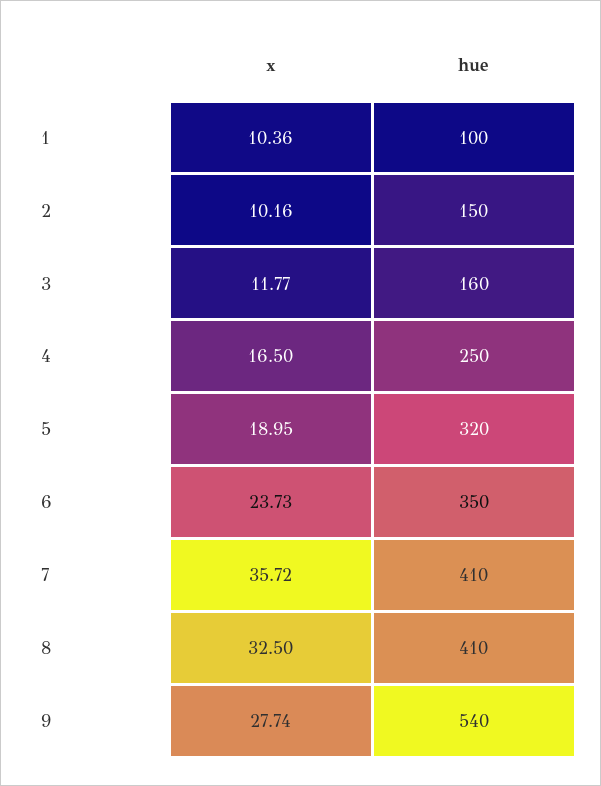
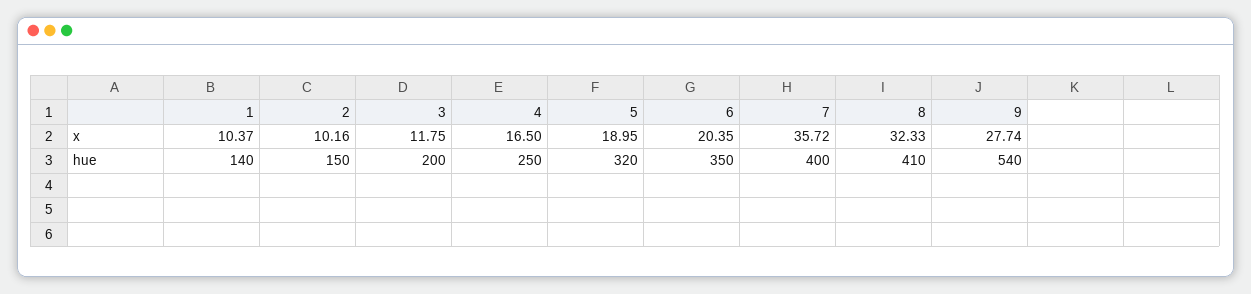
  {
    "x": {
-     "1": 10.36,
+     "1": 10.37,
      "2": 10.16,
-     "3": 11.77,
+     "3": 11.75,
      "4": 16.5,
      "5": 18.95,
-     "6": 23.73,
+     "6": 20.35,
      "7": 35.72,
-     "8": 32.5,
+     "8": 32.33,
      "9": 27.74
    },
    "hue": {
-     "1": 100,
+     "1": 140,
      "2": 150,
-     "3": 160,
+     "3": 200,
      "4": 250,
      "5": 320,
      "6": 350,
-     "7": 410,
+     "7": 400,
      "8": 410,
      "9": 540
    }
  }

